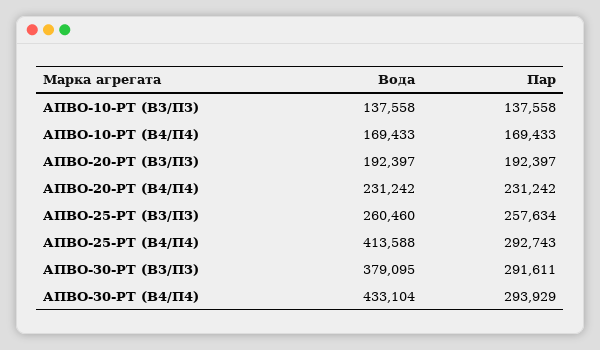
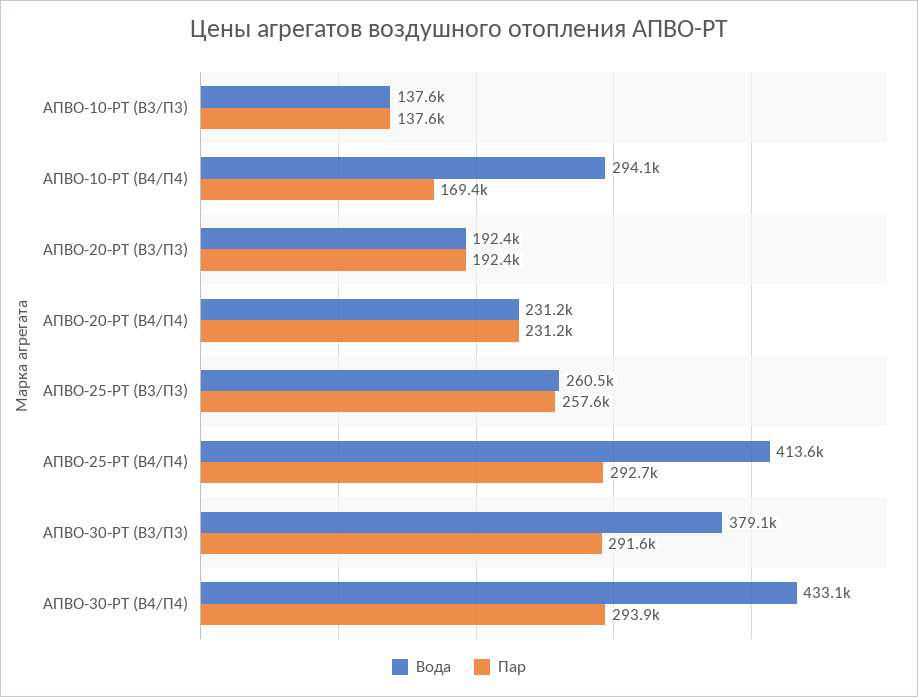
  {
    "Вода": {
      "АПВО-10-РТ (В3/П3)": 137558,
-     "АПВО-10-РТ (В4/П4)": 169433,
+     "АПВО-10-РТ (В4/П4)": 294100,
      "АПВО-20-РТ (В3/П3)": 192397,
      "АПВО-20-РТ (В4/П4)": 231242,
      "АПВО-25-РТ (В3/П3)": 260460,
      "АПВО-25-РТ (В4/П4)": 413588,
      "АПВО-30-РТ (В3/П3)": 379095,
      "АПВО-30-РТ (В4/П4)": 433104
    },
    "Пар": {
      "АПВО-10-РТ (В3/П3)": 137558,
      "АПВО-10-РТ (В4/П4)": 169433,
      "АПВО-20-РТ (В3/П3)": 192397,
      "АПВО-20-РТ (В4/П4)": 231242,
      "АПВО-25-РТ (В3/П3)": 257634,
      "АПВО-25-РТ (В4/П4)": 292743,
      "АПВО-30-РТ (В3/П3)": 291611,
      "АПВО-30-РТ (В4/П4)": 293929
    }
  }

